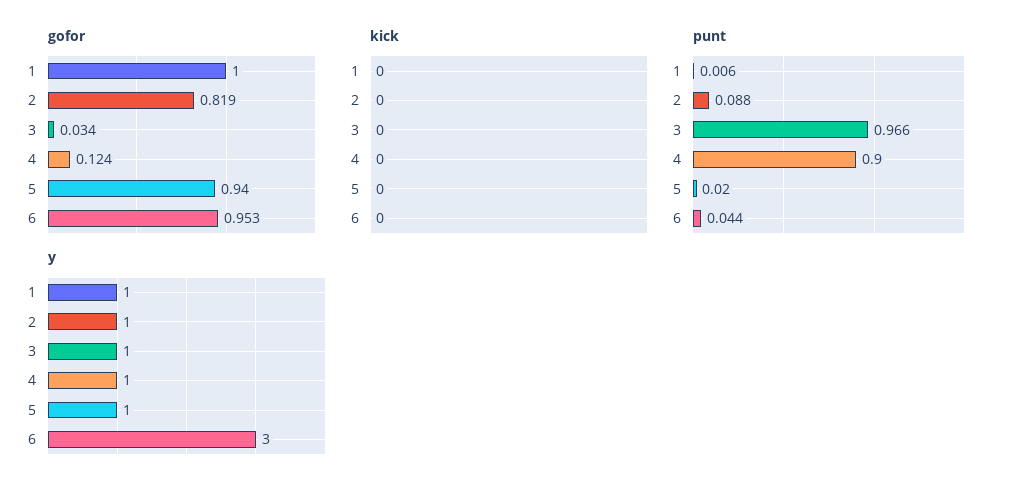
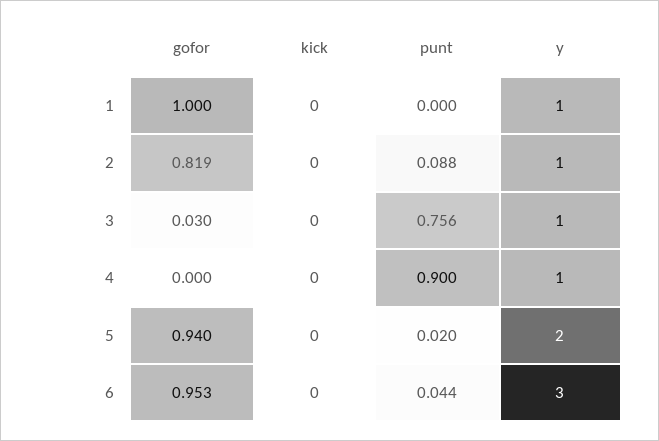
  {
    "gofor": {
      "1": 1,
      "2": 0.819,
-     "3": 0.034,
+     "3": 0.03,
-     "4": 0.124,
+     "4": 0,
      "5": 0.94,
      "6": 0.953
    },
    "kick": {
      "1": 0,
      "2": 0,
      "3": 0,
      "4": 0,
      "5": 0,
      "6": 0
    },
    "punt": {
-     "1": 0.006,
+     "1": 0,
      "2": 0.088,
-     "3": 0.966,
+     "3": 0.756,
      "4": 0.9,
      "5": 0.02,
      "6": 0.044
    },
    "y": {
      "1": 1,
      "2": 1,
      "3": 1,
      "4": 1,
-     "5": 1,
+     "5": 2,
      "6": 3
    }
  }

